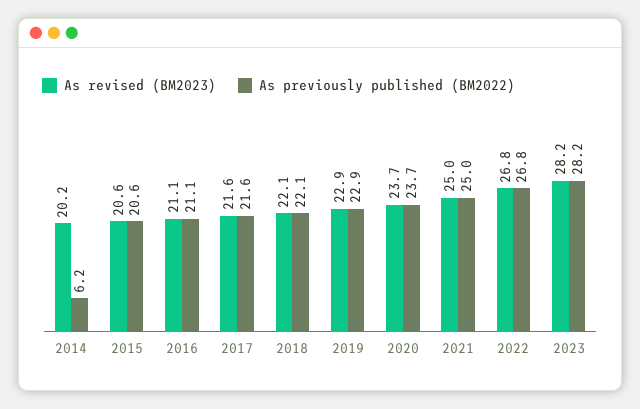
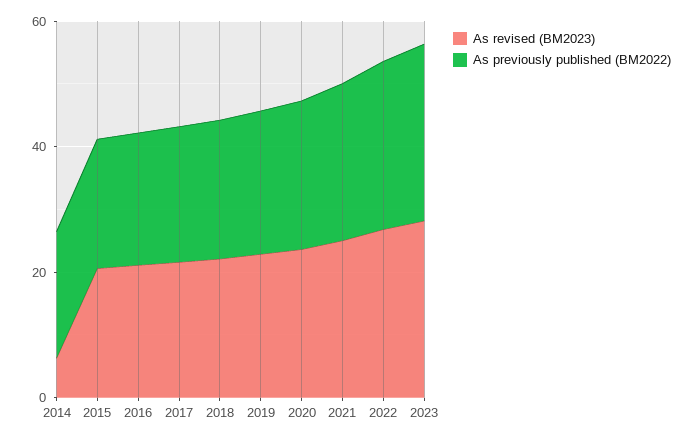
  {
    "As revised (BM2023)": {
-     "2014": 20.2,
+     "2014": 5,
      "2015": 20.6,
      "2016": 21.1,
      "2017": 21.6,
      "2018": 22.1,
      "2019": 22.9,
      "2020": 23.7,
      "2021": 25,
      "2022": 26.8,
      "2023": 28.2
    },
    "As previously published (BM2022)": {
-     "2014": 6.2,
+     "2014": 20,
      "2015": 20.6,
      "2016": 21.1,
      "2017": 21.6,
      "2018": 22.1,
      "2019": 22.9,
      "2020": 23.7,
      "2021": 25,
      "2022": 26.8,
      "2023": 28.2
    }
  }

